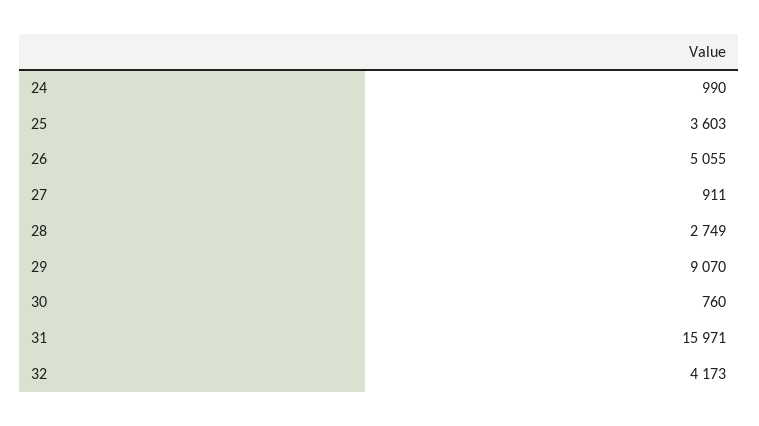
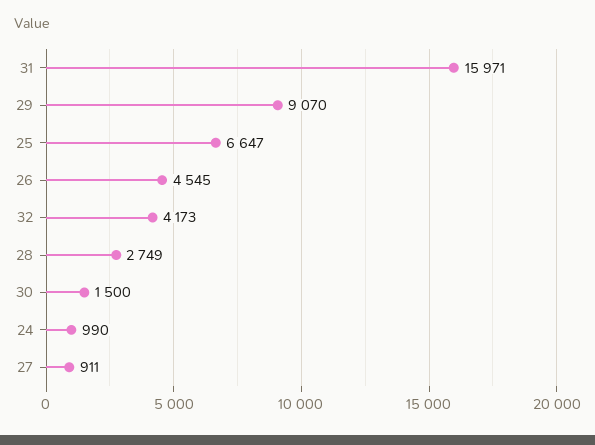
  {
    "24": 990,
-   "25": 3603,
+   "25": 6647,
-   "26": 5055,
+   "26": 4545,
    "27": 911,
    "28": 2749,
    "29": 9070,
-   "30": 760,
+   "30": 1500,
    "31": 15971,
    "32": 4173
  }

